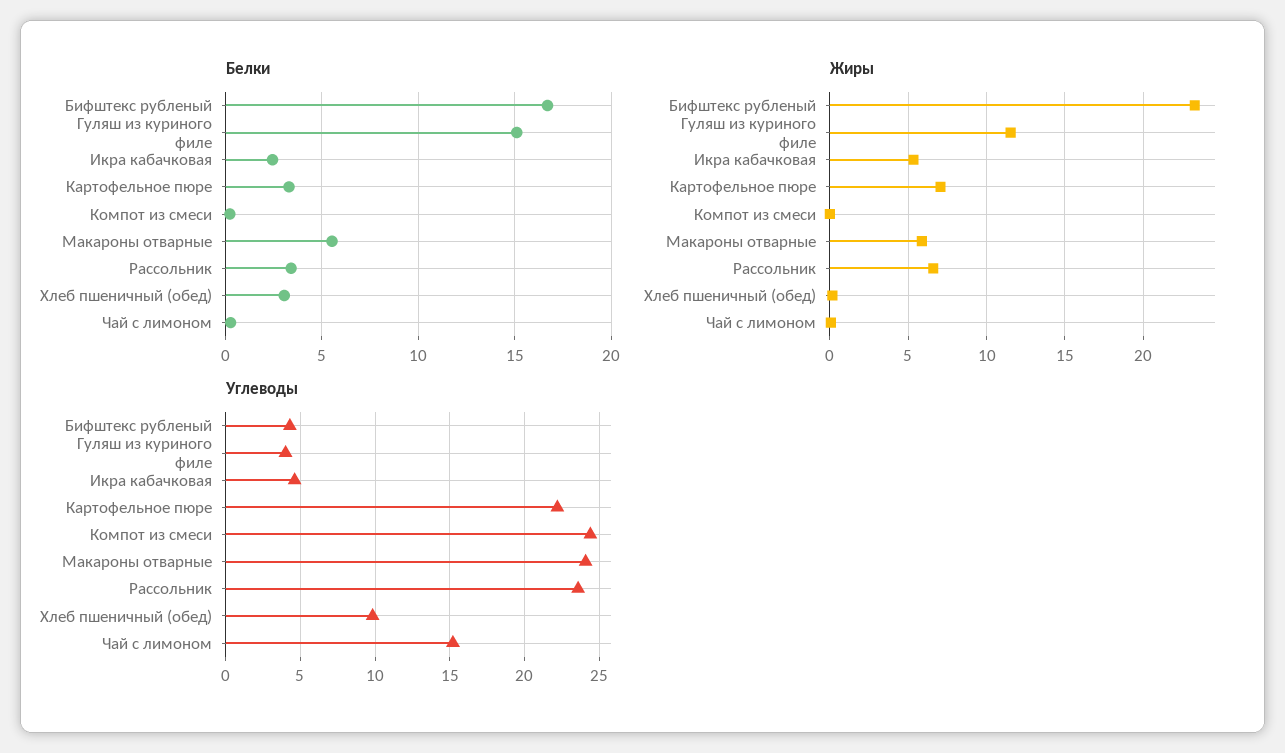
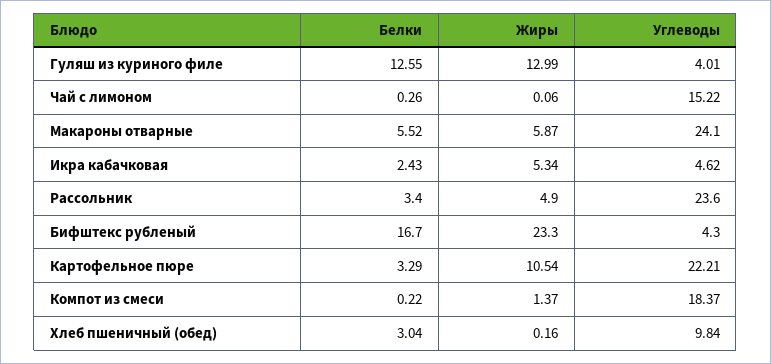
  {
    "Белки": {
      "Бифштекс рубленый": 16.7,
-     "Гуляш из куриного филе": 15,
+     "Гуляш из куриного филе": 12.55,
      "Икра кабачковая": 2.43,
      "Картофельное пюре": 3.29,
      "Компот из смеси": 0.22,
      "Макароны отварные": 5.52,
      "Рассольник": 3.4,
      "Хлеб пшеничный (обед)": 3.04,
      "Чай с лимоном": 0.26
    },
    "Жиры": {
      "Бифштекс рубленый": 23.3,
-     "Гуляш из куриного филе": 11.5,
+     "Гуляш из куриного филе": 12.99,
      "Икра кабачковая": 5.34,
-     "Картофельное пюре": 7,
+     "Картофельное пюре": 10.54,
-     "Компот из смеси": 0,
+     "Компот из смеси": 1.37,
      "Макароны отварные": 5.87,
-     "Рассольник": 6.5,
+     "Рассольник": 4.9,
      "Хлеб пшеничный (обед)": 0.16,
      "Чай с лимоном": 0.06
    },
    "Углеводы": {
      "Бифштекс рубленый": 4.3,
      "Гуляш из куриного филе": 4.01,
      "Икра кабачковая": 4.62,
      "Картофельное пюре": 22.21,
-     "Компот из смеси": 24.5,
+     "Компот из смеси": 18.37,
      "Макароны отварные": 24.1,
      "Рассольник": 23.6,
      "Хлеб пшеничный (обед)": 9.84,
      "Чай с лимоном": 15.22
    }
  }

